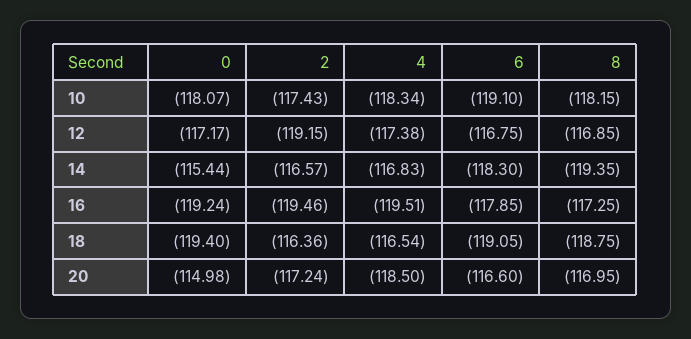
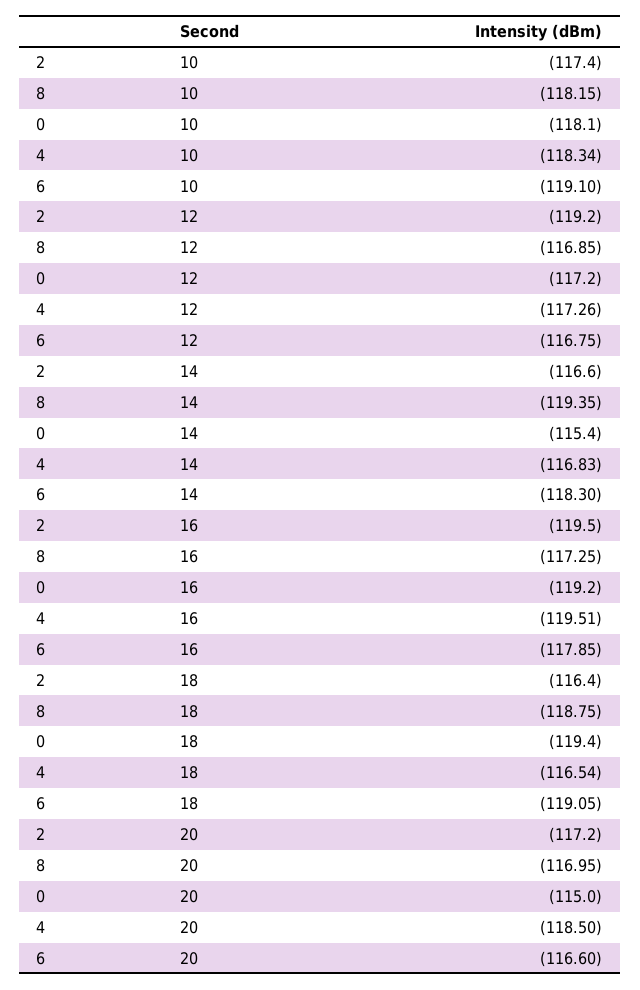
  {
    "0": {
      "10": -118.07,
      "12": -117.17,
      "14": -115.44,
      "16": -119.24,
      "18": -119.4,
      "20": -114.98
    },
    "2": {
      "10": -117.43,
      "12": -119.15,
      "14": -116.57,
      "16": -119.46,
      "18": -116.36,
      "20": -117.24
    },
    "4": {
      "10": -118.34,
-     "12": -117.38,
+     "12": -117.26,
      "14": -116.83,
      "16": -119.51,
      "18": -116.54,
      "20": -118.5
    },
    "6": {
      "10": -119.1,
      "12": -116.75,
      "14": -118.3,
      "16": -117.85,
      "18": -119.05,
      "20": -116.6
    },
    "8": {
      "10": -118.15,
      "12": -116.85,
      "14": -119.35,
      "16": -117.25,
      "18": -118.75,
      "20": -116.95
    }
  }

